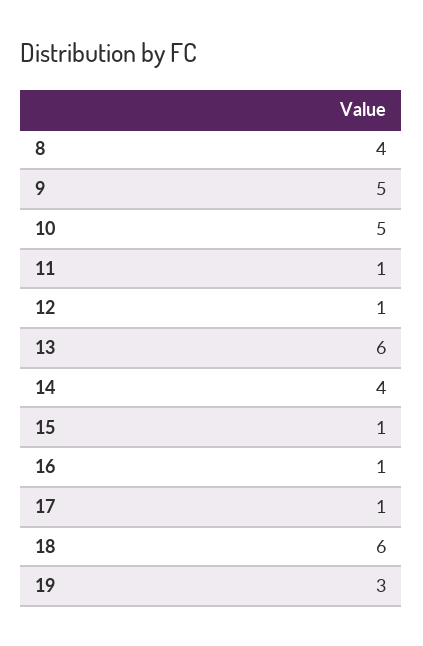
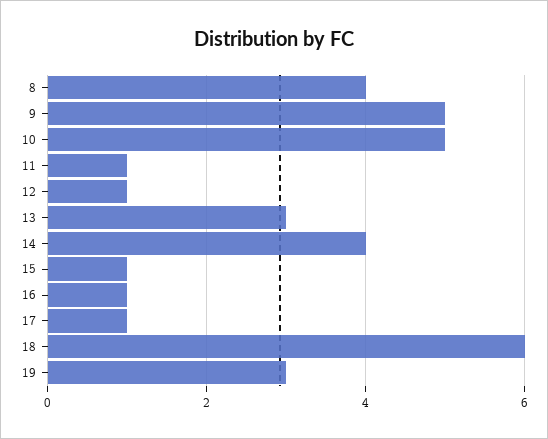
  {
    "8": 4,
    "9": 5,
    "10": 5,
    "11": 1,
    "12": 1,
-   "13": 6,
+   "13": 3,
    "14": 4,
    "15": 1,
    "16": 1,
    "17": 1,
    "18": 6,
    "19": 3
  }

